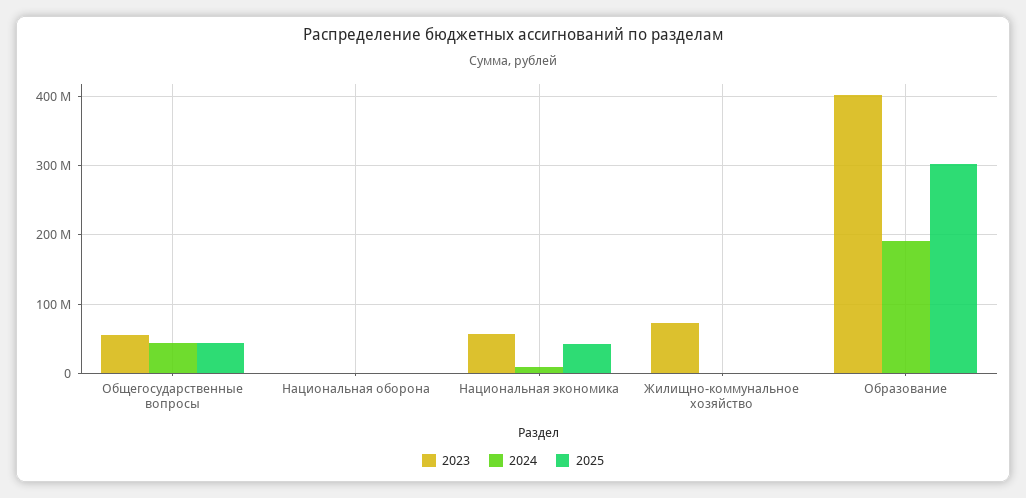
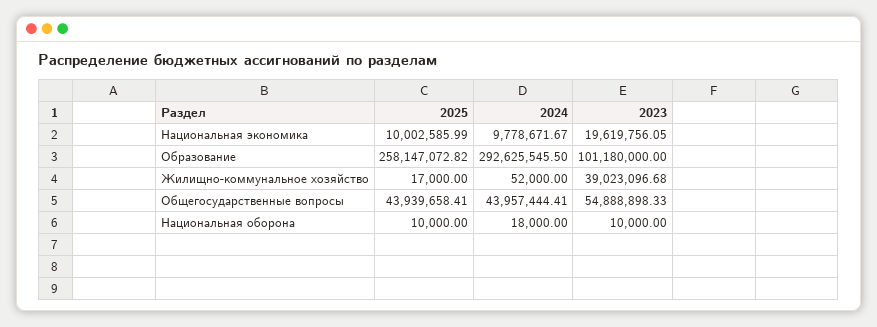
  {
    "2023": {
      "Общегосударственные вопросы": 54888898.33,
      "Национальная оборона": 10000,
-     "Национальная экономика": 60000000,
+     "Национальная экономика": 19619756.05,
-     "Жилищно-коммунальное хозяйство": 70000000,
+     "Жилищно-коммунальное хозяйство": 39023096.68,
-     "Образование": 400000000
+     "Образование": 101180000
    },
    "2024": {
      "Общегосударственные вопросы": 43957444.41,
      "Национальная оборона": 18000,
      "Национальная экономика": 9778671.67,
      "Жилищно-коммунальное хозяйство": 52000,
-     "Образование": 190000000
+     "Образование": 292625545.5
    },
    "2025": {
      "Общегосударственные вопросы": 43939658.41,
      "Национальная оборона": 10000,
-     "Национальная экономика": 40000000,
+     "Национальная экономика": 10002585.99,
      "Жилищно-коммунальное хозяйство": 17000,
-     "Образование": 300000000
+     "Образование": 258147072.82
    }
  }

